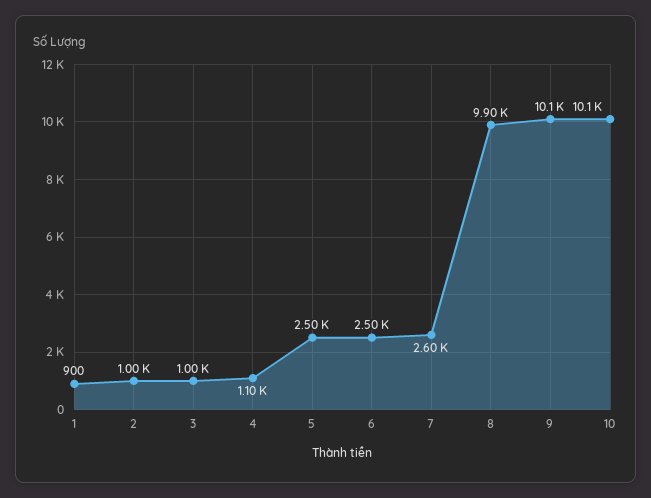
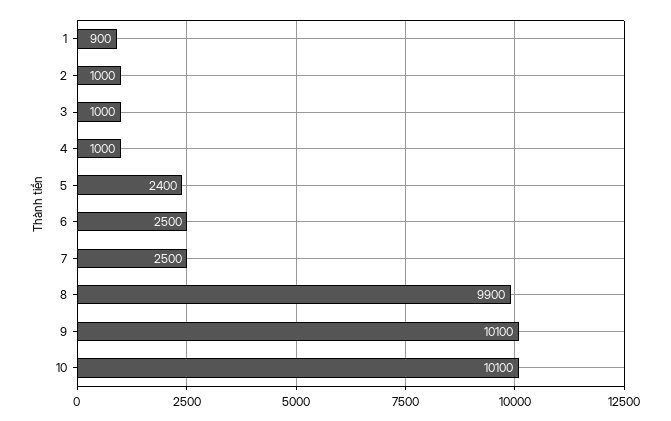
  {
    "1": 900,
    "2": 1000,
    "3": 1000,
-   "4": 1100,
+   "4": 1000,
-   "5": 2500,
+   "5": 2400,
    "6": 2500,
-   "7": 2600,
+   "7": 2500,
    "8": 9900,
    "9": 10100,
    "10": 10100
  }

